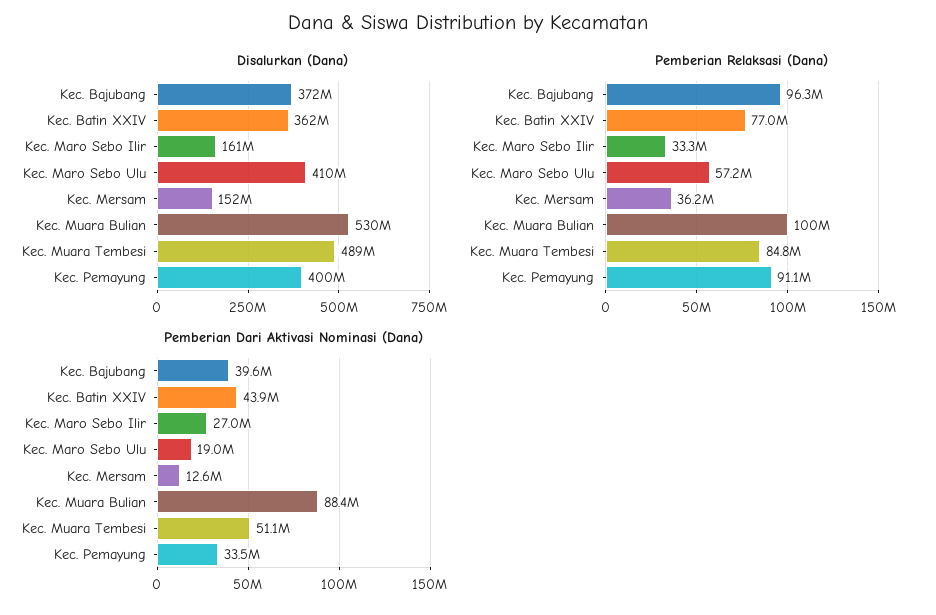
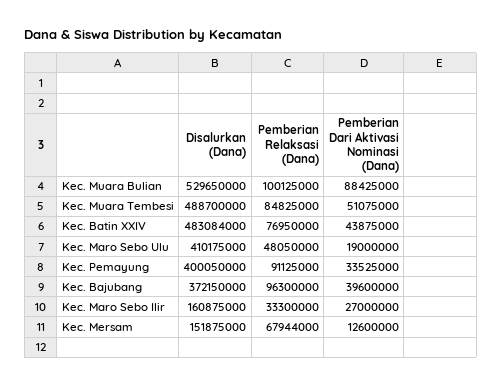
  {
    "Disalurkan (Dana)": {
      "Kec. Bajubang": 372150000,
-     "Kec. Batin XXIV": 362000000,
+     "Kec. Batin XXIV": 483084000,
      "Kec. Maro Sebo Ilir": 160875000,
      "Kec. Maro Sebo Ulu": 410175000,
      "Kec. Mersam": 151875000,
      "Kec. Muara Bulian": 529650000,
      "Kec. Muara Tembesi": 488700000,
      "Kec. Pemayung": 400050000
    },
    "Pemberian Relaksasi (Dana)": {
      "Kec. Bajubang": 96300000,
      "Kec. Batin XXIV": 76950000,
      "Kec. Maro Sebo Ilir": 33300000,
-     "Kec. Maro Sebo Ulu": 57200000,
+     "Kec. Maro Sebo Ulu": 48050000,
-     "Kec. Mersam": 36200000,
+     "Kec. Mersam": 67944000,
      "Kec. Muara Bulian": 100125000,
      "Kec. Muara Tembesi": 84825000,
      "Kec. Pemayung": 91125000
    },
    "Pemberian Dari Aktivasi Nominasi (Dana)": {
      "Kec. Bajubang": 39600000,
      "Kec. Batin XXIV": 43875000,
      "Kec. Maro Sebo Ilir": 27000000,
      "Kec. Maro Sebo Ulu": 19000000,
      "Kec. Mersam": 12600000,
      "Kec. Muara Bulian": 88425000,
      "Kec. Muara Tembesi": 51075000,
      "Kec. Pemayung": 33525000
    }
  }

